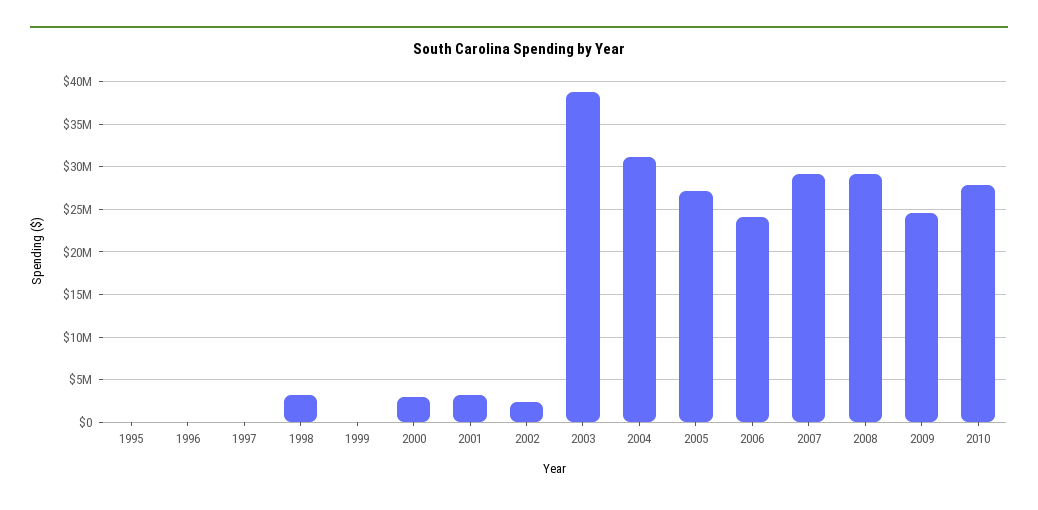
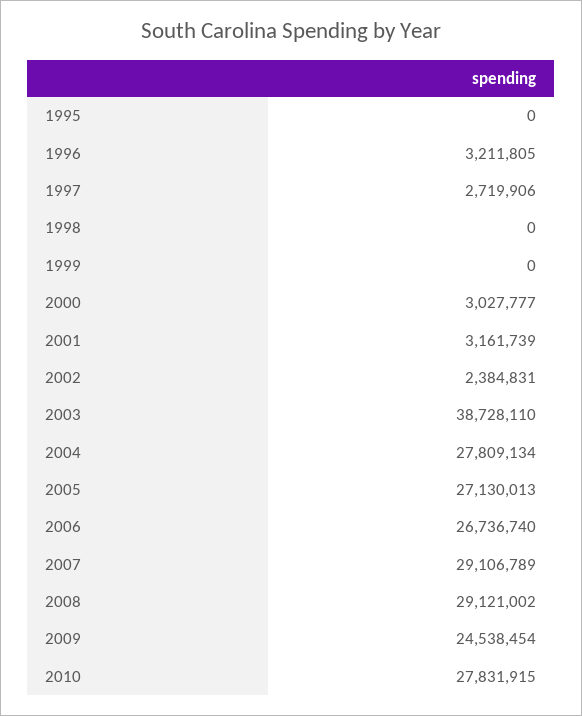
  {
    "1995": 0,
-   "1996": 0,
+   "1996": 3211805,
-   "1997": 0,
+   "1997": 2719906,
-   "1998": 3000000,
+   "1998": 0,
    "1999": 0,
    "2000": 3027777,
    "2001": 3161739,
    "2002": 2384831,
    "2003": 38728110,
-   "2004": 31000000,
+   "2004": 27809134,
    "2005": 27130013,
-   "2006": 24000000,
+   "2006": 26736740,
    "2007": 29106789,
    "2008": 29121002,
    "2009": 24538454,
    "2010": 27831915
  }

